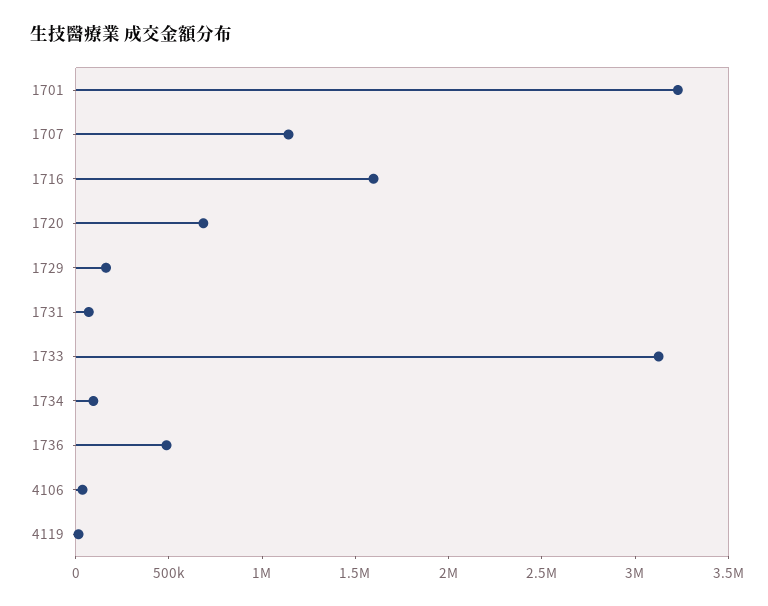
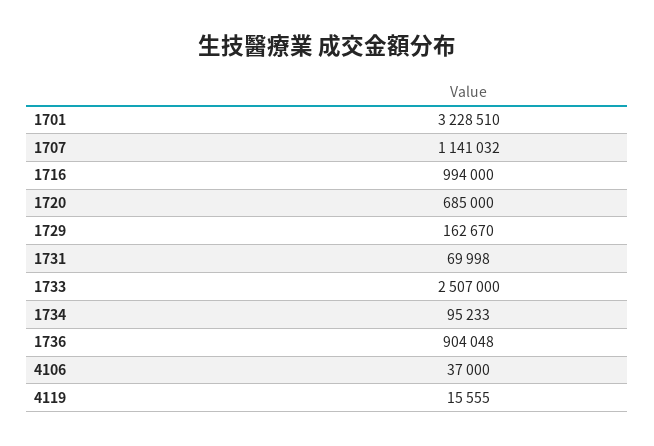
  {
    "1701": 3228510,
    "1707": 1141032,
-   "1716": 1600000,
+   "1716": 994000,
    "1720": 685000,
    "1729": 162670,
    "1731": 69998,
-   "1733": 3100000,
+   "1733": 2507000,
    "1734": 95233,
-   "1736": 500000,
+   "1736": 904048,
    "4106": 37000,
    "4119": 15555
  }

